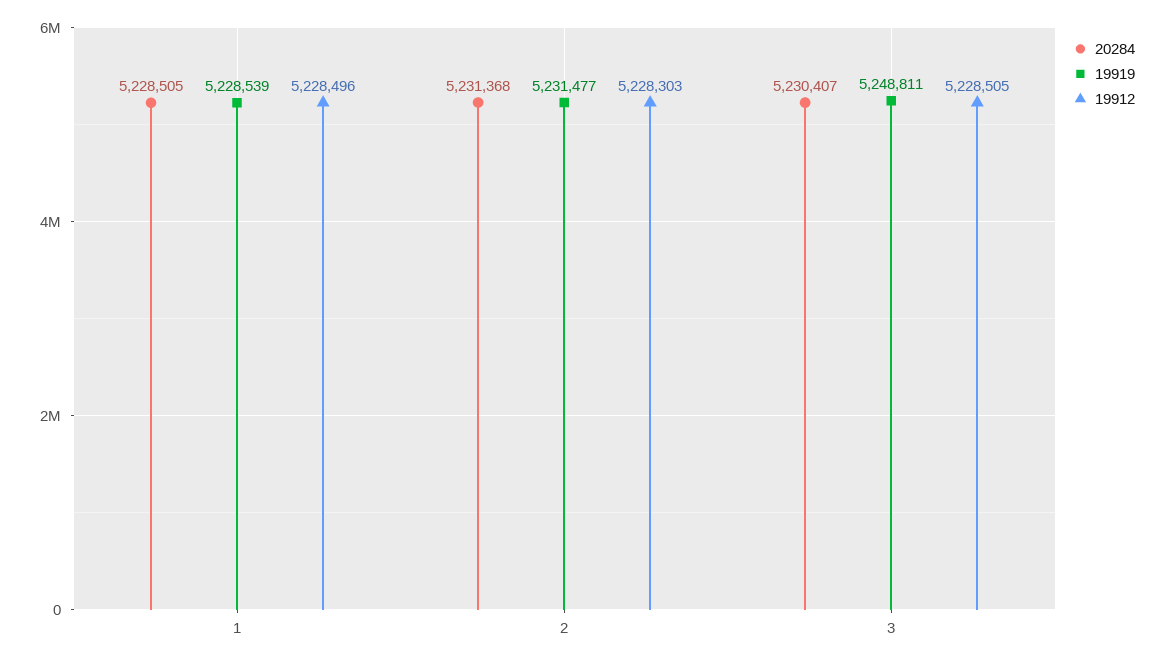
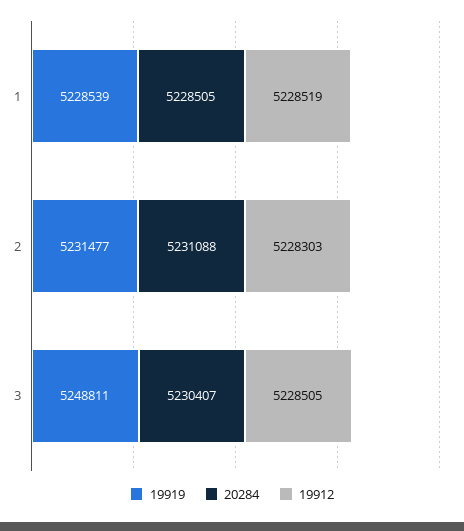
  {
    "20284": {
      "1": 5228505,
-     "2": 5231368,
+     "2": 5231088,
      "3": 5230407
    },
    "19919": {
      "1": 5228539,
      "2": 5231477,
      "3": 5248811
    },
    "19912": {
-     "1": 5228496,
+     "1": 5228519,
      "2": 5228303,
      "3": 5228505
    }
  }

